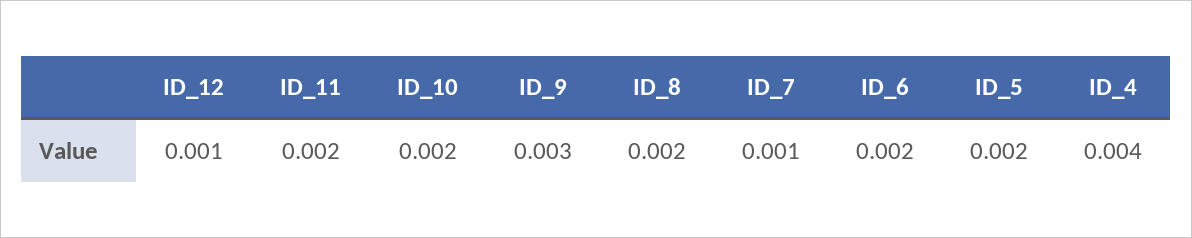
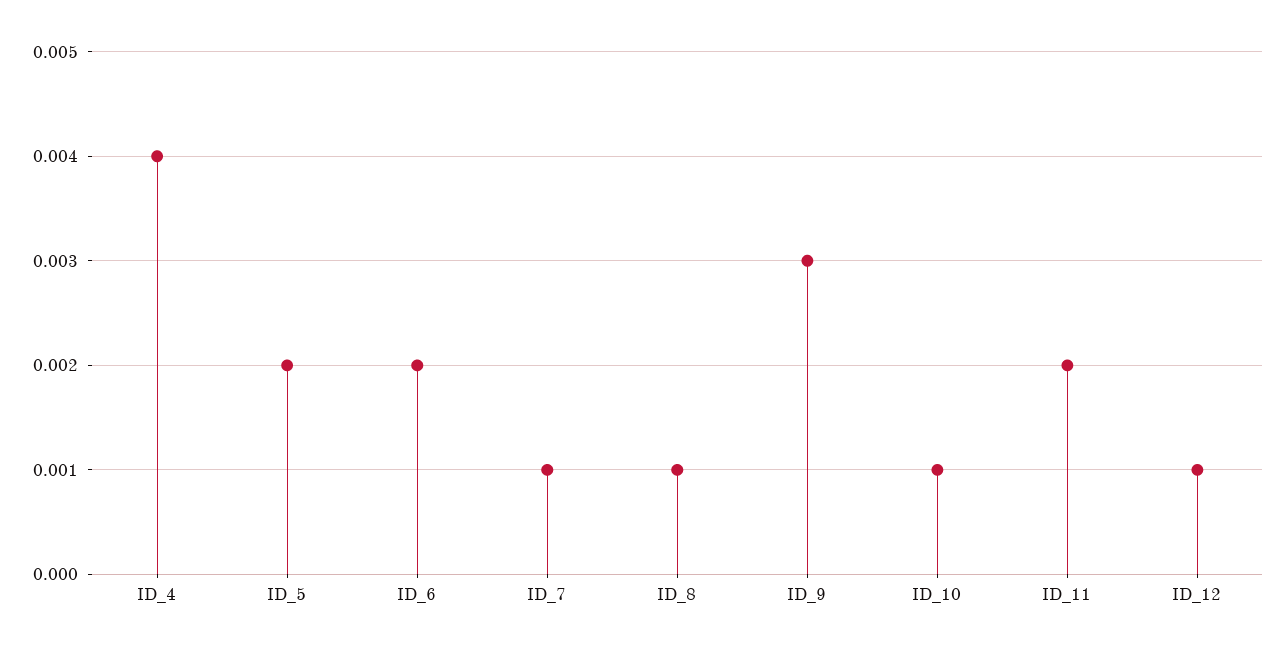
  {
    "ID_12": 0.001,
    "ID_11": 0.002,
-   "ID_10": 0.002,
+   "ID_10": 0.001,
    "ID_9": 0.003,
-   "ID_8": 0.002,
+   "ID_8": 0.001,
    "ID_7": 0.001,
    "ID_6": 0.002,
    "ID_5": 0.002,
    "ID_4": 0.004
  }

